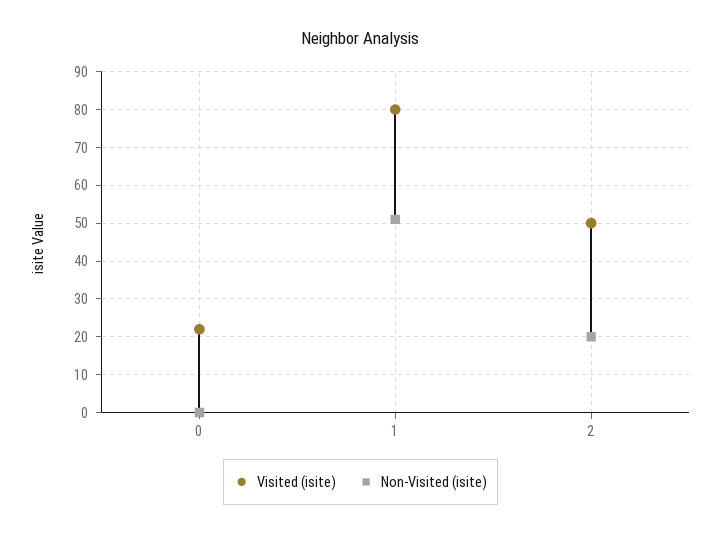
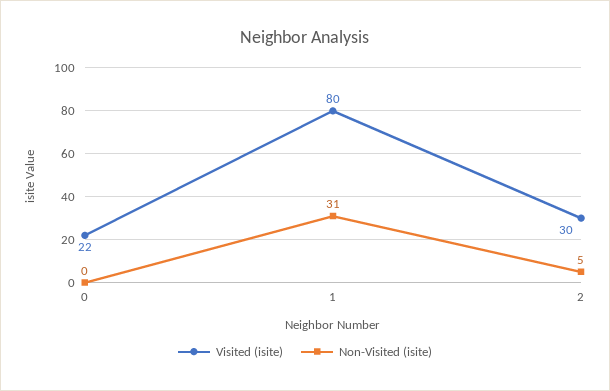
  {
    "Visited (isite)": {
      "0": 22,
      "1": 80,
-     "2": 50
+     "2": 30
    },
    "Non-Visited (isite)": {
      "0": 0,
-     "1": 50,
+     "1": 31,
-     "2": 20
+     "2": 5
    }
  }

